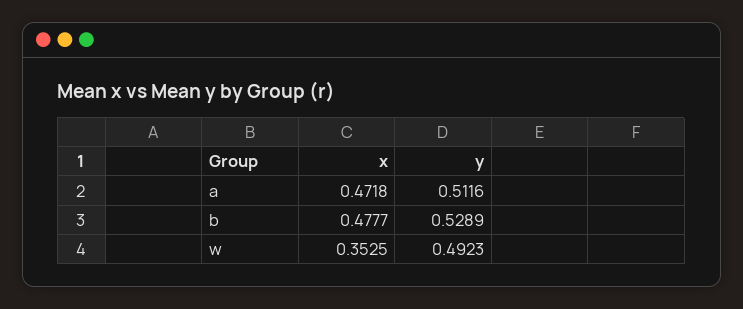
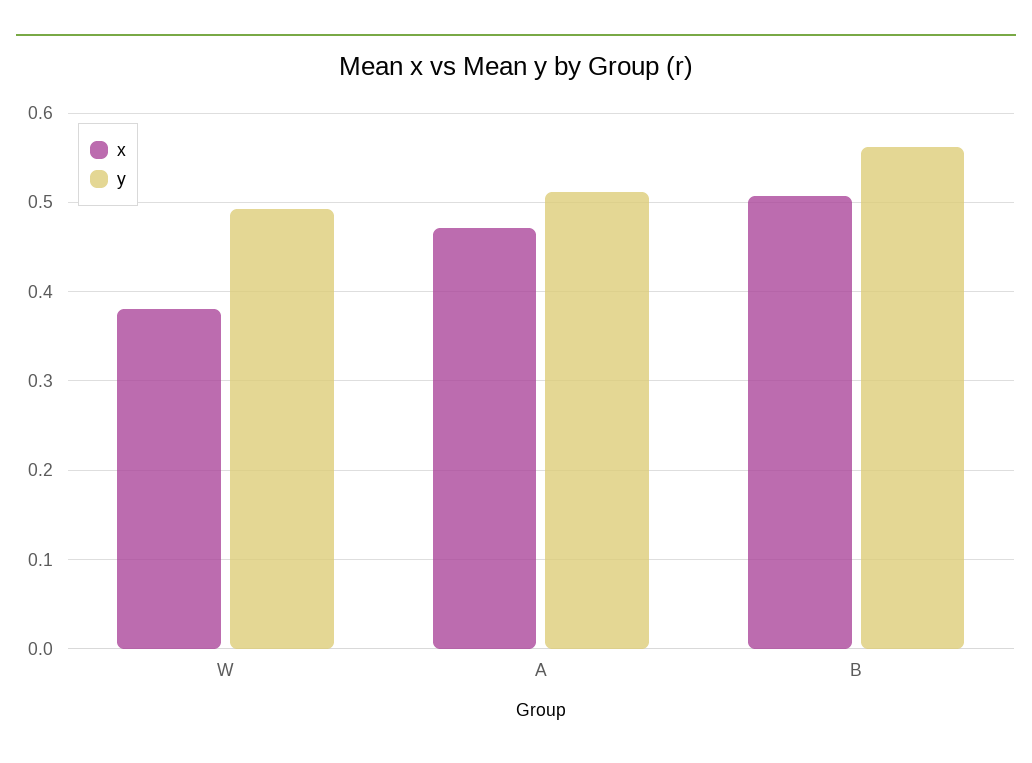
  {
    "x": {
      "a": 0.4718,
-     "b": 0.4777,
+     "b": 0.51,
-     "w": 0.3525
+     "w": 0.38
    },
    "y": {
      "a": 0.5116,
-     "b": 0.5289,
+     "b": 0.56,
      "w": 0.4923
    }
  }

